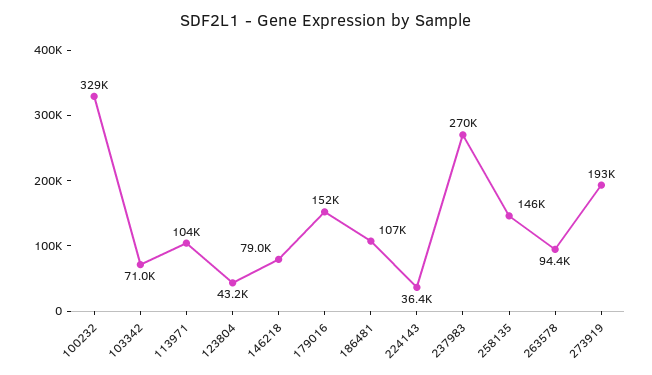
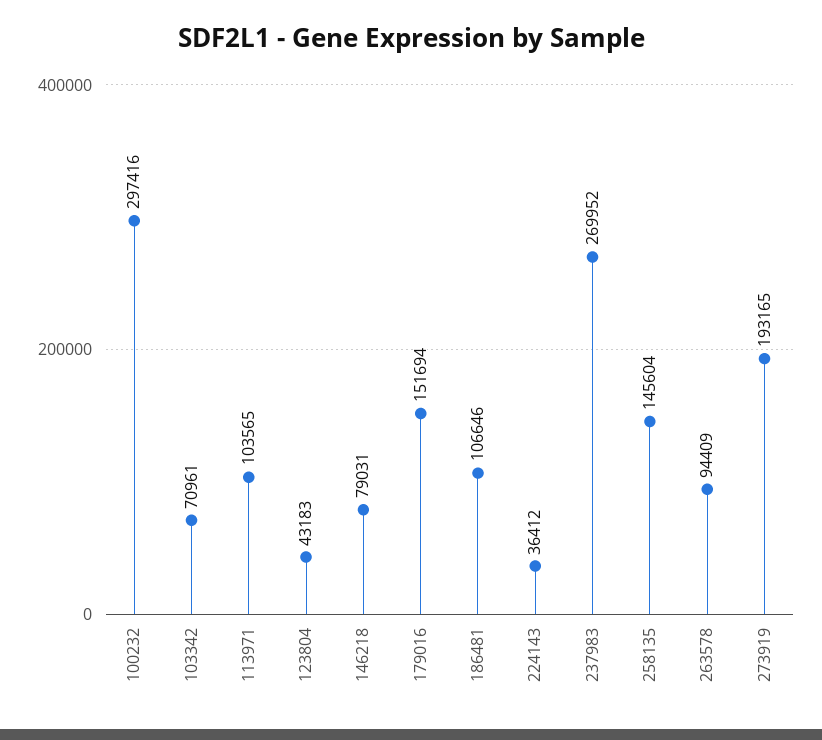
  {
-   "100232": 329000,
+   "100232": 297416,
    "103342": 70961,
    "113971": 103565,
    "123804": 43183,
    "146218": 79031,
    "179016": 151694,
    "186481": 106646,
    "224143": 36412,
    "237983": 269952,
    "258135": 145604,
    "263578": 94409,
    "273919": 193165
  }

